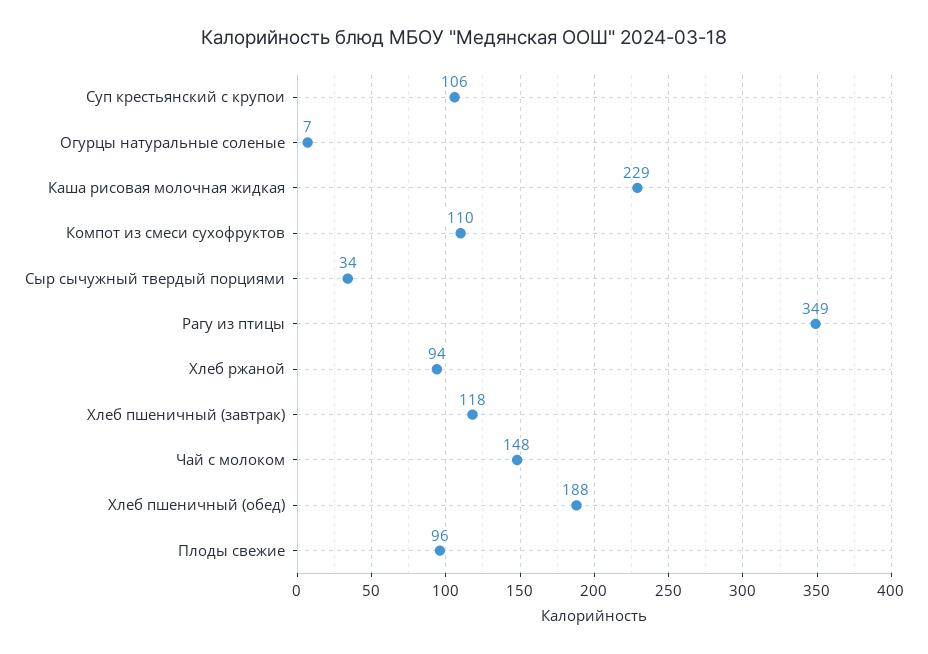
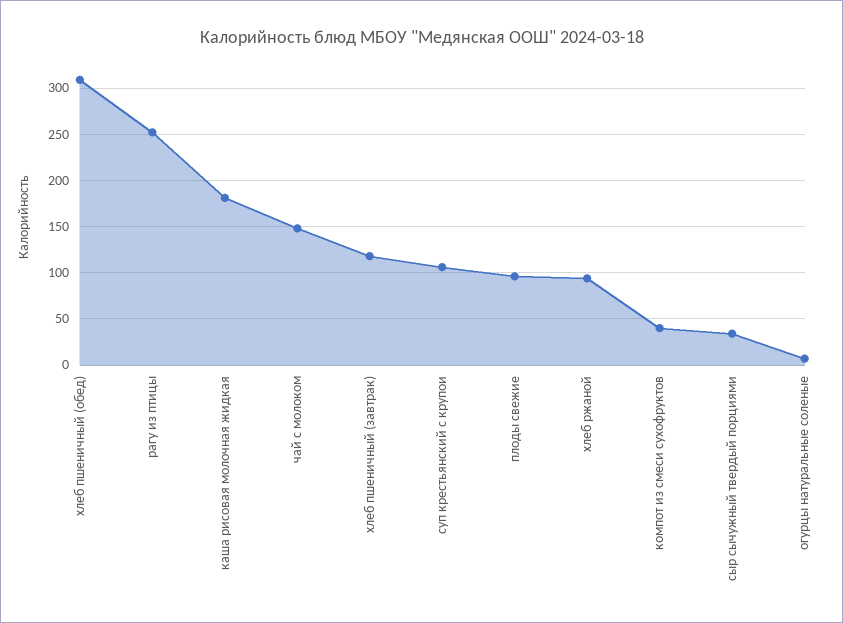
  {
    "Суп крестьянский с крупои": 106,
    "Огурцы натуральные соленые": 7,
-   "Каша рисовая молочная жидкая": 229,
+   "Каша рисовая молочная жидкая": 180,
-   "Компот из смеси сухофруктов": 110,
+   "Компот из смеси сухофруктов": 40,
    "Сыр сычужный твердый порциями": 34,
-   "Рагу из птицы": 349,
+   "Рагу из птицы": 250,
    "Хлеб ржаной": 94,
    "Хлеб пшеничный (завтрак)": 118,
    "Чай с молоком": 148,
-   "Хлеб пшеничный (обед)": 188,
+   "Хлеб пшеничный (обед)": 310,
    "Плоды свежие": 96
  }

